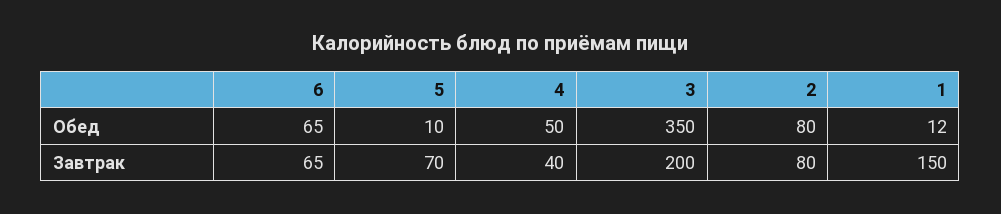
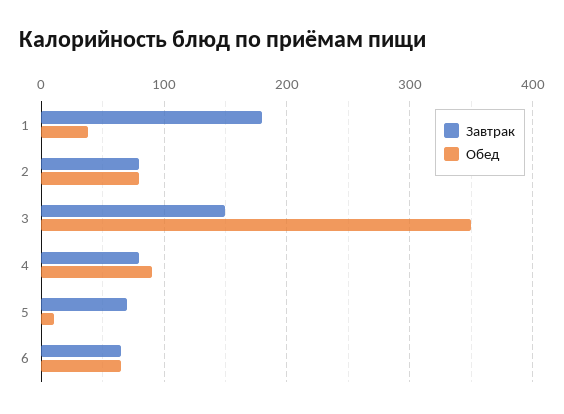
  {
    "Обед": {
      "6": 65,
      "5": 10,
-     "4": 50,
+     "4": 90,
      "3": 350,
      "2": 80,
-     "1": 12
+     "1": 40
    },
    "Завтрак": {
      "6": 65,
      "5": 70,
-     "4": 40,
+     "4": 80,
-     "3": 200,
+     "3": 150,
      "2": 80,
-     "1": 150
+     "1": 180
    }
  }

